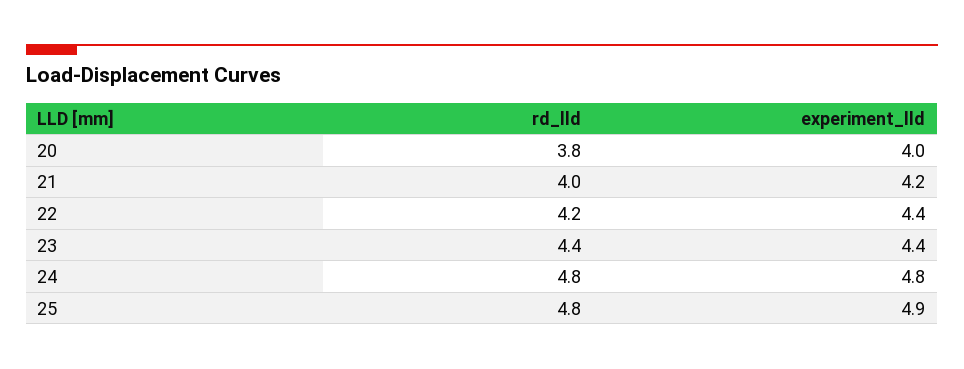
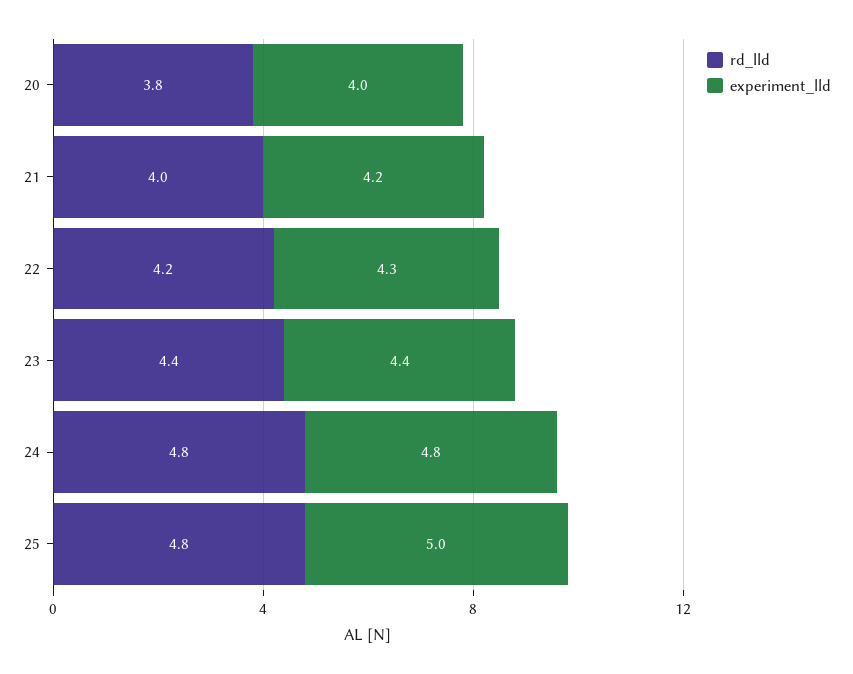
  {
    "rd_lld": {
      "20": 3.8,
      "21": 4,
      "22": 4.2,
      "23": 4.4,
      "24": 4.8,
      "25": 4.8
    },
    "experiment_lld": {
      "20": 4,
      "21": 4.2,
-     "22": 4.4,
+     "22": 4.3,
      "23": 4.4,
      "24": 4.8,
-     "25": 4.9
+     "25": 5
    }
  }

